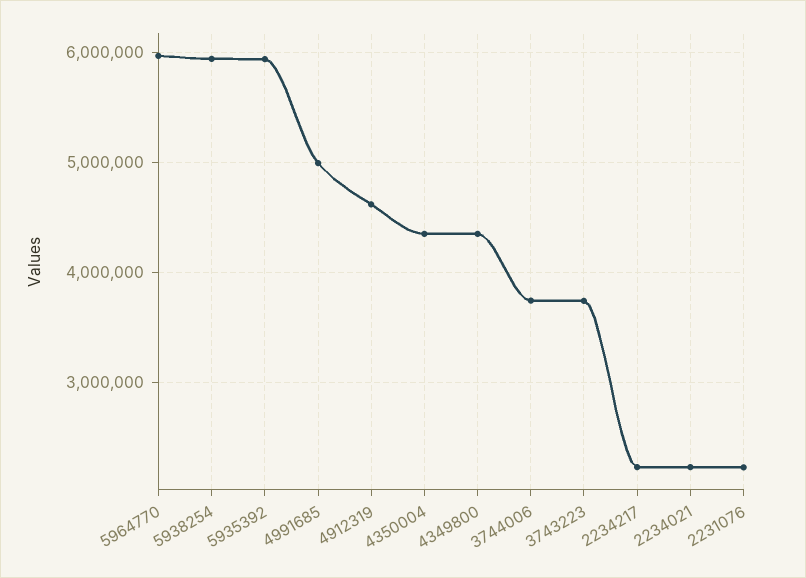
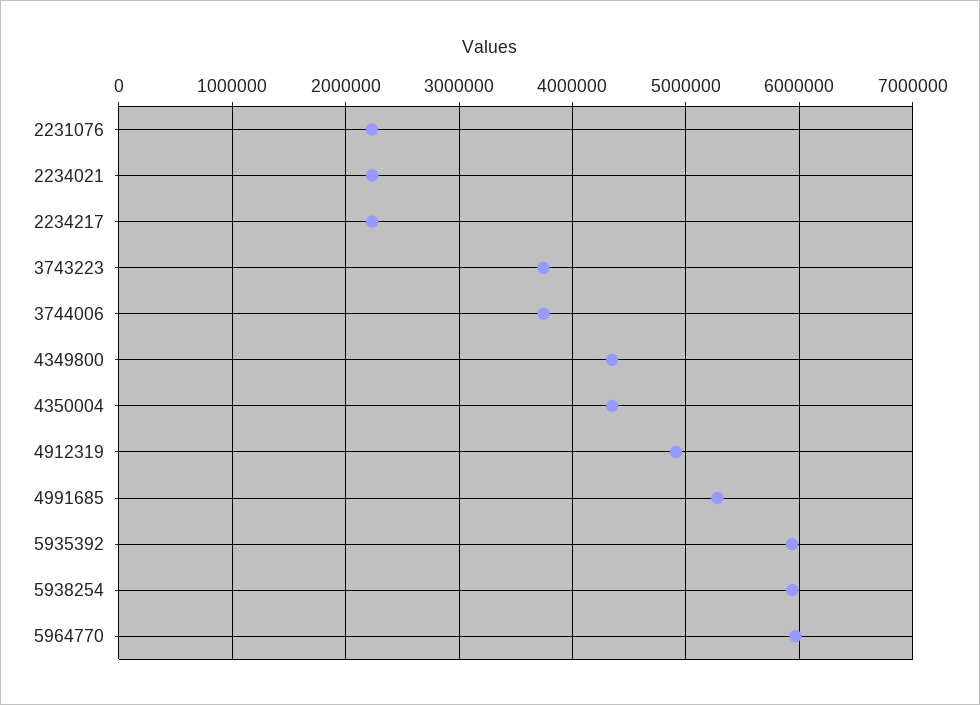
  {
    "5964770": 6000000,
    "5938254": 5900000,
    "5935392": 5900000,
-   "4991685": 5000000,
+   "4991685": 5300000,
-   "4912319": 4600000,
+   "4912319": 4900000,
    "4350004": 4400000,
    "4349800": 4300000,
    "3744006": 3700000,
    "3743223": 3700000,
    "2234217": 2200000,
    "2234021": 2200000,
    "2231076": 2200000
  }

